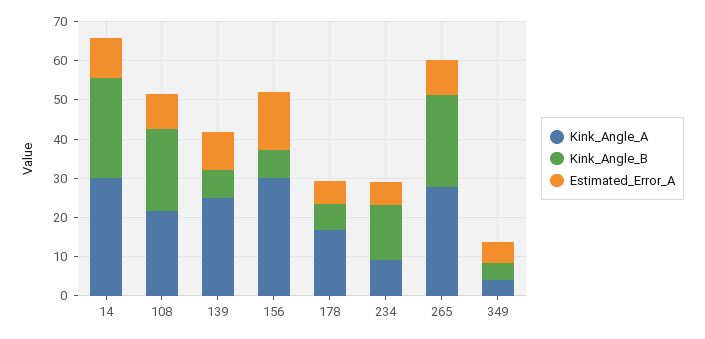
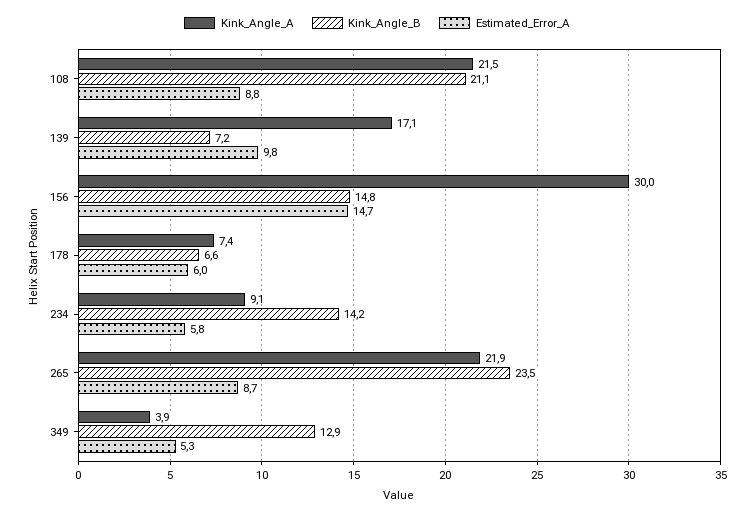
  {
    "Kink_Angle_A": {
-     "14": 30,
      "108": 21.5,
-     "139": 25,
+     "139": 17.1,
      "156": 30,
-     "178": 17.5,
+     "178": 7.4,
      "234": 9.1,
-     "265": 27.5,
+     "265": 21.9,
      "349": 3.9
    },
    "Kink_Angle_B": {
-     "14": 25,
      "108": 21.1,
      "139": 7.2,
-     "156": 7.5,
+     "156": 14.8,
      "178": 6.6,
      "234": 14.2,
      "265": 23.5,
-     "349": 5
+     "349": 12.9
    },
    "Estimated_Error_A": {
-     "14": 10,
      "108": 8.8,
      "139": 9.8,
      "156": 14.7,
      "178": 6,
      "234": 5.8,
      "265": 8.7,
      "349": 5.3
    }
  }

